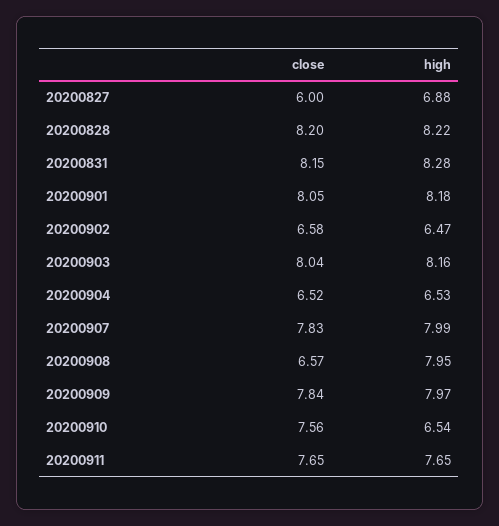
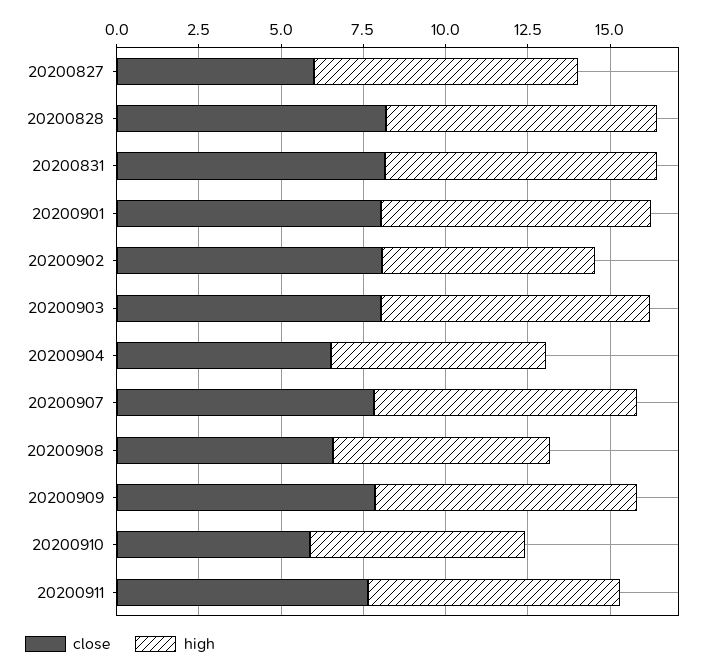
  {
    "close": {
      "20200827": 6,
      "20200828": 8.2,
      "20200831": 8.15,
      "20200901": 8.05,
-     "20200902": 6.58,
+     "20200902": 8,
      "20200903": 8.04,
      "20200904": 6.52,
      "20200907": 7.83,
      "20200908": 6.57,
      "20200909": 7.84,
-     "20200910": 7.56,
+     "20200910": 6,
      "20200911": 7.65
    },
    "high": {
-     "20200827": 6.88,
+     "20200827": 8,
      "20200828": 8.22,
      "20200831": 8.28,
      "20200901": 8.18,
      "20200902": 6.47,
      "20200903": 8.16,
      "20200904": 6.53,
      "20200907": 7.99,
-     "20200908": 7.95,
+     "20200908": 6.5,
      "20200909": 7.97,
      "20200910": 6.54,
      "20200911": 7.65
    }
  }

